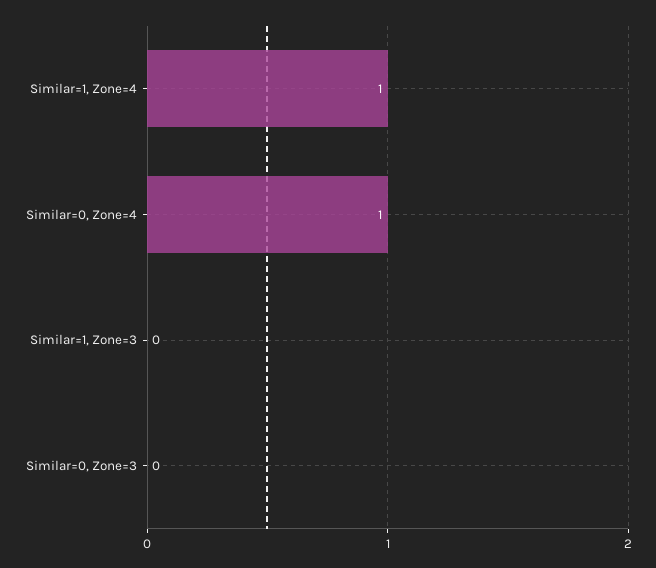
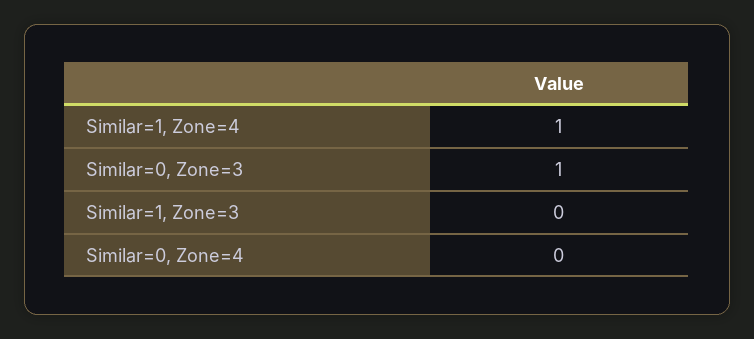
  {
    "Similar=1, Zone=4": 1,
-   "Similar=0, Zone=4": 1,
+   "Similar=0, Zone=4": 0,
    "Similar=1, Zone=3": 0,
-   "Similar=0, Zone=3": 0
+   "Similar=0, Zone=3": 1
  }

